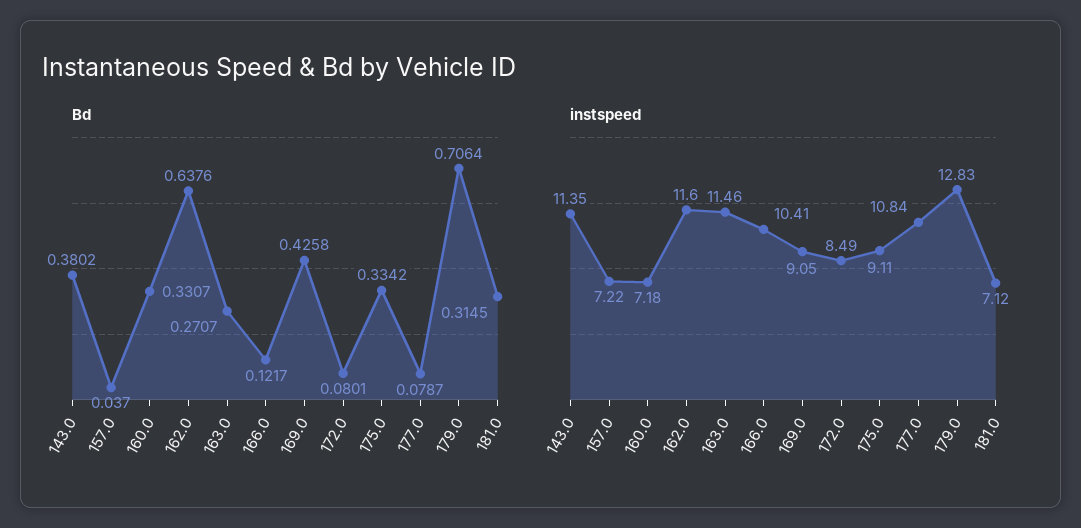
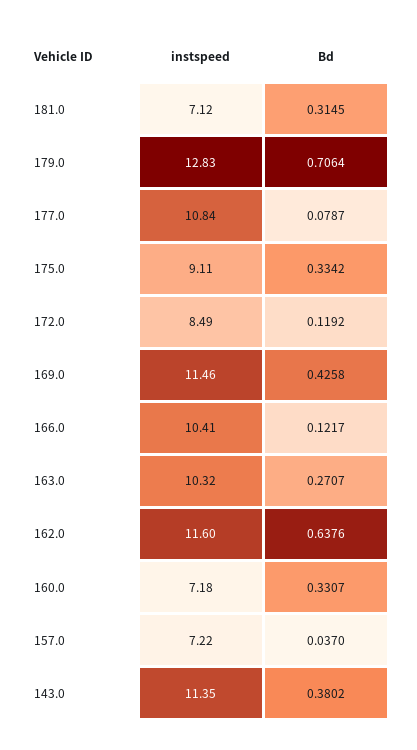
  {
    "Bd": {
      "143.0": 0.3802,
      "157.0": 0.037,
      "160.0": 0.3307,
      "162.0": 0.6376,
      "163.0": 0.2707,
      "166.0": 0.1217,
      "169.0": 0.4258,
-     "172.0": 0.0801,
+     "172.0": 0.1192,
      "175.0": 0.3342,
      "177.0": 0.0787,
      "179.0": 0.7064,
      "181.0": 0.3145
    },
    "instspeed": {
      "143.0": 11.35,
      "157.0": 7.22,
      "160.0": 7.18,
      "162.0": 11.6,
-     "163.0": 11.46,
+     "163.0": 10.32,
      "166.0": 10.41,
-     "169.0": 9.05,
+     "169.0": 11.46,
      "172.0": 8.49,
      "175.0": 9.11,
      "177.0": 10.84,
      "179.0": 12.83,
      "181.0": 7.12
    }
  }

